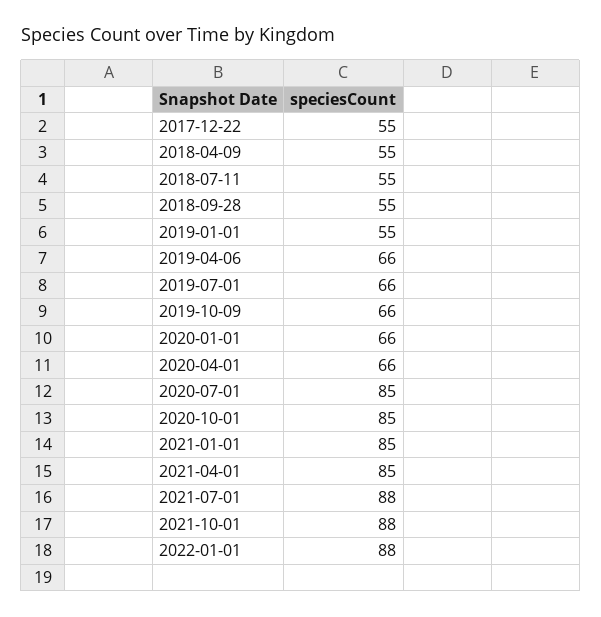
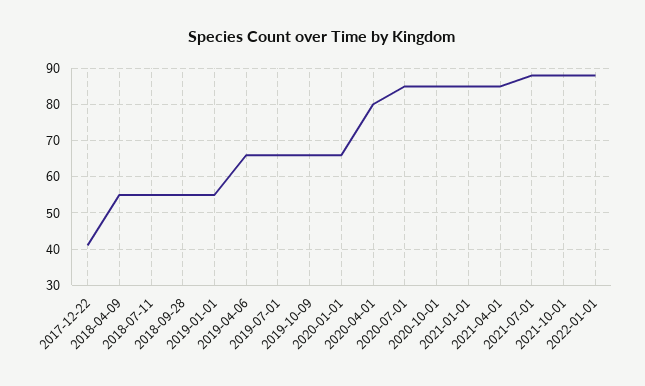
  {
-   "2017-12-22": 55,
+   "2017-12-22": 40,
    "2018-04-09": 55,
    "2018-07-11": 55,
    "2018-09-28": 55,
    "2019-01-01": 55,
    "2019-04-06": 66,
    "2019-07-01": 66,
    "2019-10-09": 66,
    "2020-01-01": 66,
-   "2020-04-01": 66,
+   "2020-04-01": 80,
    "2020-07-01": 85,
    "2020-10-01": 85,
    "2021-01-01": 85,
    "2021-04-01": 85,
    "2021-07-01": 88,
    "2021-10-01": 88,
    "2022-01-01": 88
  }

